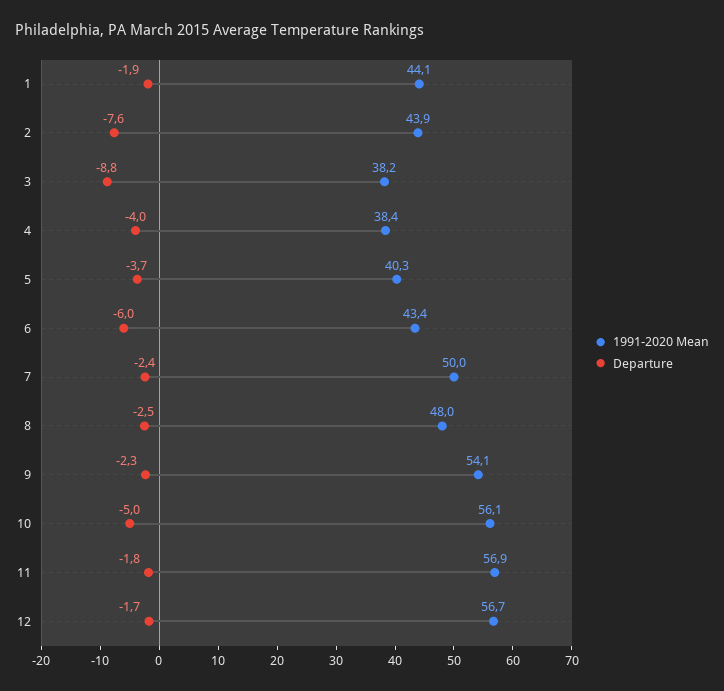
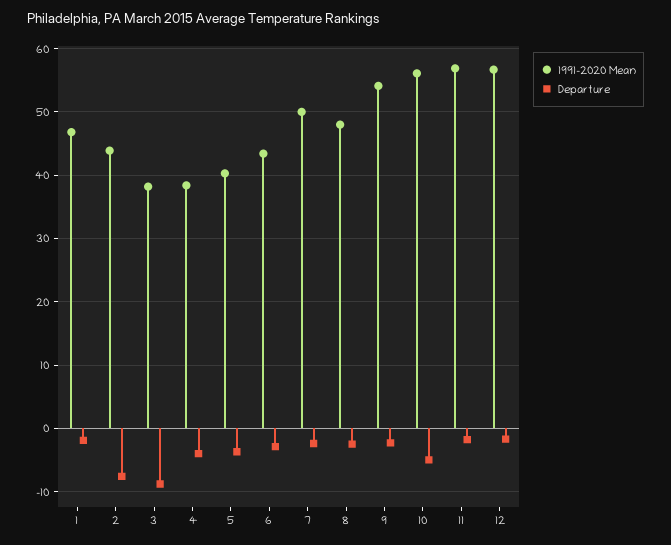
  {
    "1991-2020 Mean": {
-     "1": 44.1,
+     "1": 47,
      "2": 43.9,
      "3": 38.2,
      "4": 38.4,
      "5": 40.3,
      "6": 43.4,
      "7": 50,
      "8": 48,
      "9": 54.1,
      "10": 56.1,
      "11": 56.9,
      "12": 56.7
    },
    "Departure": {
      "1": -1.9,
      "2": -7.6,
      "3": -8.8,
      "4": -4,
      "5": -3.7,
-     "6": -6,
+     "6": -3,
      "7": -2.4,
      "8": -2.5,
      "9": -2.3,
      "10": -5,
      "11": -1.8,
      "12": -1.7
    }
  }

